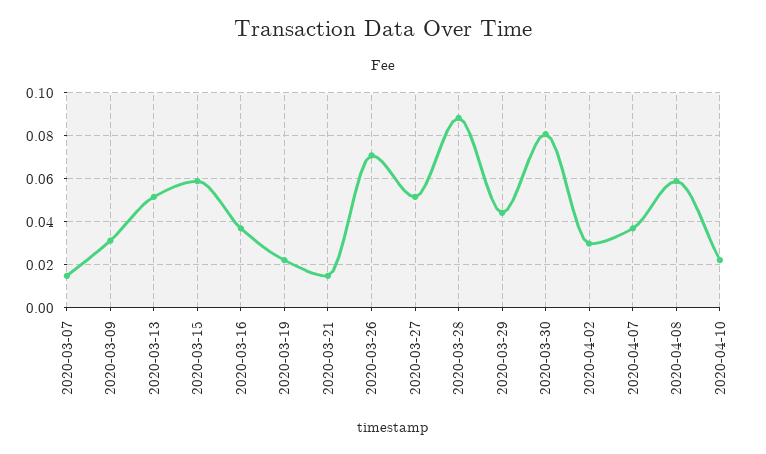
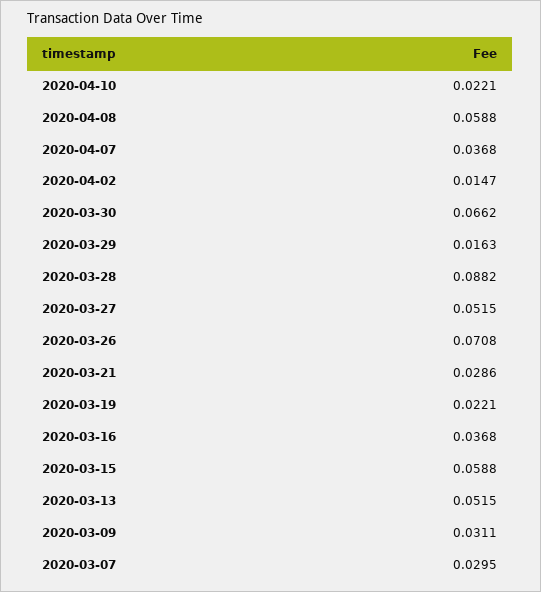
  {
-   "2020-03-07": 0.015,
+   "2020-03-07": 0.0295,
    "2020-03-09": 0.0311,
    "2020-03-13": 0.0515,
    "2020-03-15": 0.0588,
    "2020-03-16": 0.0368,
    "2020-03-19": 0.0221,
-   "2020-03-21": 0.015,
+   "2020-03-21": 0.0286,
    "2020-03-26": 0.0708,
    "2020-03-27": 0.0515,
    "2020-03-28": 0.0882,
-   "2020-03-29": 0.045,
+   "2020-03-29": 0.0163,
-   "2020-03-30": 0.08,
+   "2020-03-30": 0.0662,
-   "2020-04-02": 0.03,
+   "2020-04-02": 0.0147,
    "2020-04-07": 0.0368,
    "2020-04-08": 0.0588,
    "2020-04-10": 0.0221
  }

